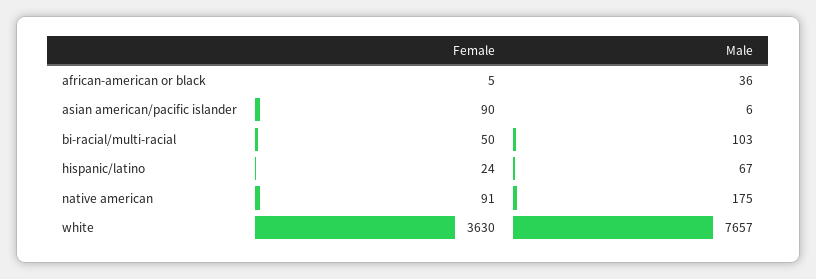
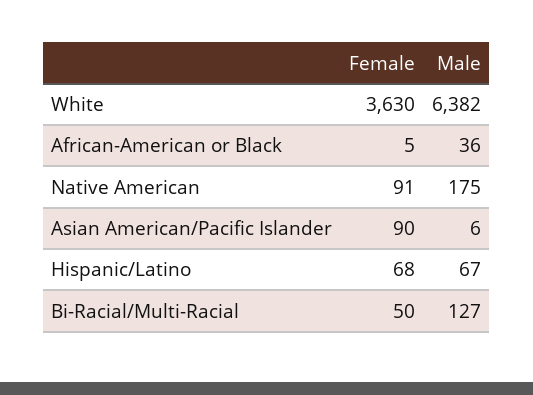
  {
    "Female": {
      "african-american or black": 5,
      "asian american/pacific islander": 90,
      "bi-racial/multi-racial": 50,
-     "hispanic/latino": 24,
+     "hispanic/latino": 68,
      "native american": 91,
      "white": 3630
    },
    "Male": {
      "african-american or black": 36,
      "asian american/pacific islander": 6,
-     "bi-racial/multi-racial": 103,
+     "bi-racial/multi-racial": 127,
      "hispanic/latino": 67,
      "native american": 175,
-     "white": 7657
+     "white": 6382
    }
  }

